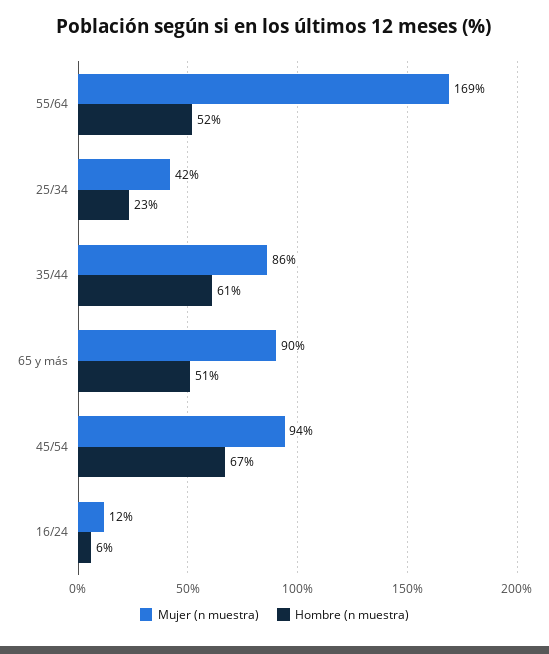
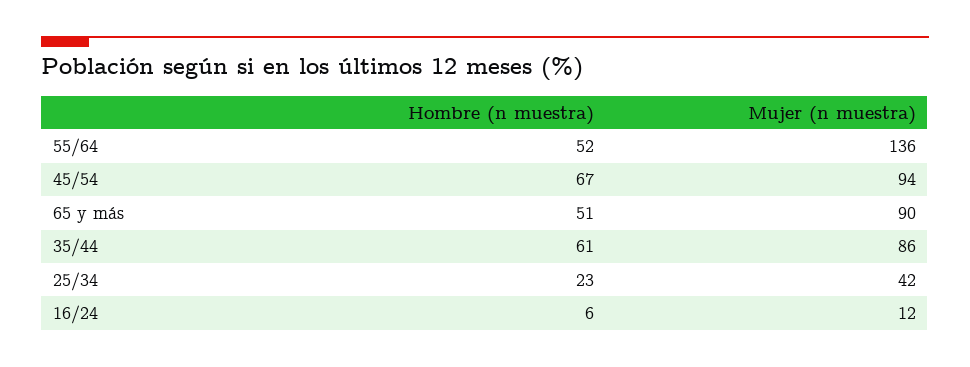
  {
    "Mujer (n muestra)": {
-     "55/64": 169,
+     "55/64": 136,
      "25/34": 42,
      "35/44": 86,
      "65 y más": 90,
      "45/54": 94,
      "16/24": 12
    },
    "Hombre (n muestra)": {
      "55/64": 52,
      "25/34": 23,
      "35/44": 61,
      "65 y más": 51,
      "45/54": 67,
      "16/24": 6
    }
  }

